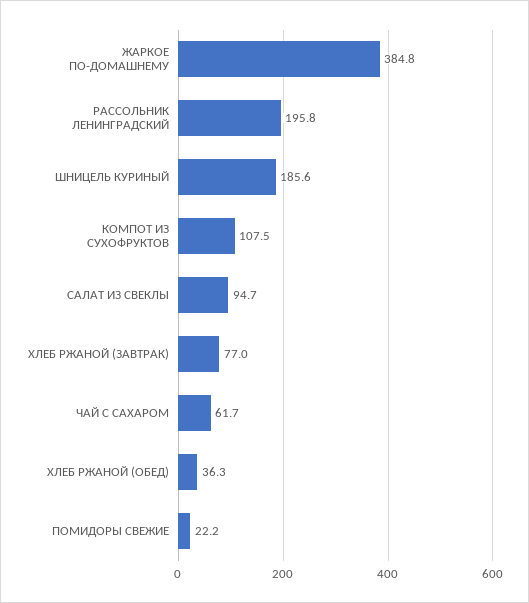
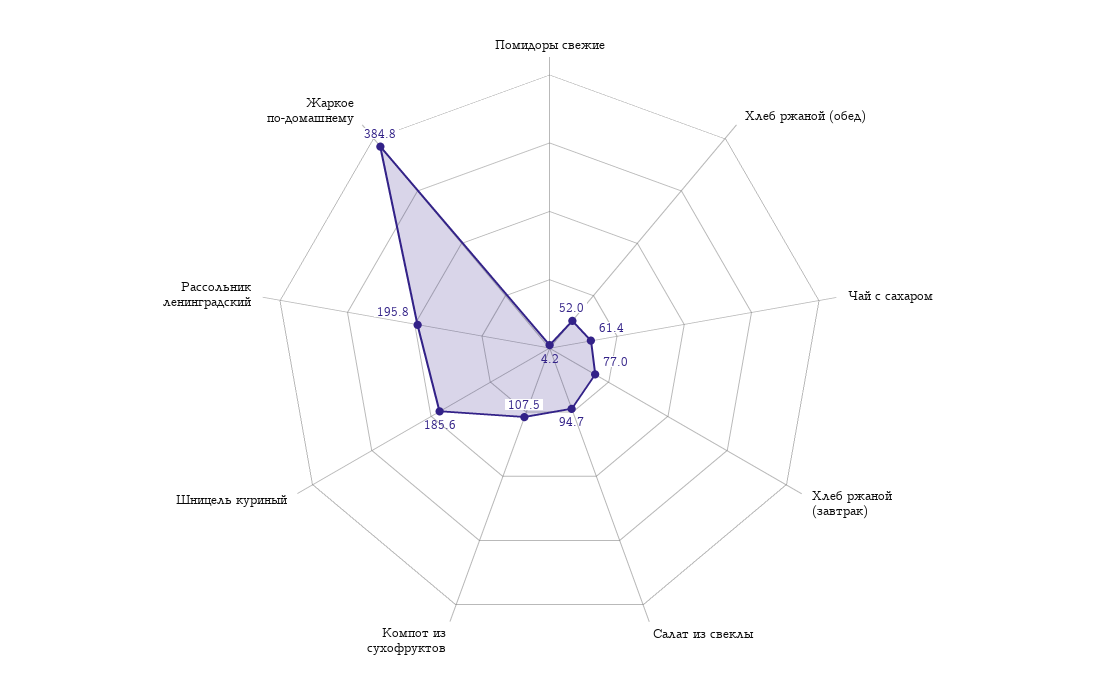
  {
    "ЖАРКОЕ ПО-ДОМАШНЕМУ": 384.8,
    "РАССОЛЬНИК ЛЕНИНГРАДСКИЙ": 195.8,
    "ШНИЦЕЛЬ КУРИНЫЙ": 185.6,
    "КОМПОТ ИЗ СУХОФРУКТОВ": 107.5,
    "САЛАТ ИЗ СВЕКЛЫ": 94.7,
    "ХЛЕБ РЖАНОЙ (ЗАВТРАК)": 77,
-   "ЧАЙ С САХАРОМ": 61.7,
+   "ЧАЙ С САХАРОМ": 61.4,
-   "ХЛЕБ РЖАНОЙ (ОБЕД)": 36.3,
+   "ХЛЕБ РЖАНОЙ (ОБЕД)": 52,
-   "ПОМИДОРЫ СВЕЖИЕ": 22.2
+   "ПОМИДОРЫ СВЕЖИЕ": 4.2
  }

